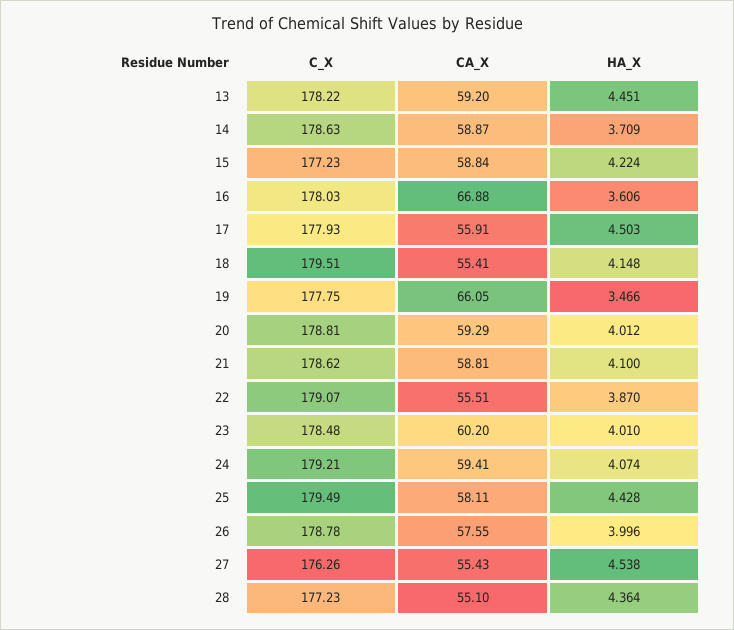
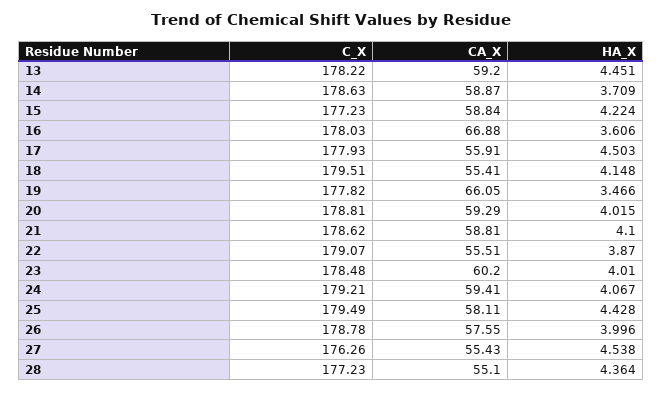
  {
    "C_X": {
      "13": 178.22,
      "14": 178.63,
      "15": 177.23,
      "16": 178.03,
      "17": 177.93,
      "18": 179.51,
-     "19": 177.75,
+     "19": 177.82,
      "20": 178.81,
      "21": 178.62,
      "22": 179.07,
      "23": 178.48,
      "24": 179.21,
      "25": 179.49,
      "26": 178.78,
      "27": 176.26,
      "28": 177.23
    },
    "CA_X": {
      "13": 59.2,
      "14": 58.87,
      "15": 58.84,
      "16": 66.88,
      "17": 55.91,
      "18": 55.41,
      "19": 66.05,
      "20": 59.29,
      "21": 58.81,
      "22": 55.51,
      "23": 60.2,
      "24": 59.41,
      "25": 58.11,
      "26": 57.55,
      "27": 55.43,
      "28": 55.1
    },
    "HA_X": {
      "13": 4.451,
      "14": 3.709,
      "15": 4.224,
      "16": 3.606,
      "17": 4.503,
      "18": 4.148,
      "19": 3.466,
-     "20": 4.012,
+     "20": 4.015,
      "21": 4.1,
      "22": 3.87,
      "23": 4.01,
-     "24": 4.074,
+     "24": 4.067,
      "25": 4.428,
      "26": 3.996,
      "27": 4.538,
      "28": 4.364
    }
  }

